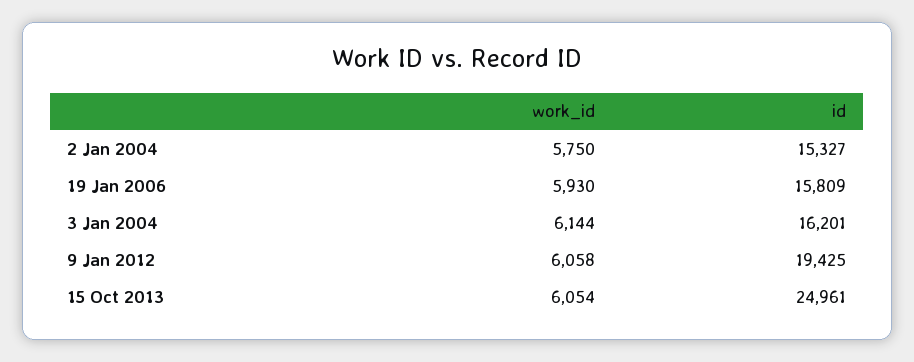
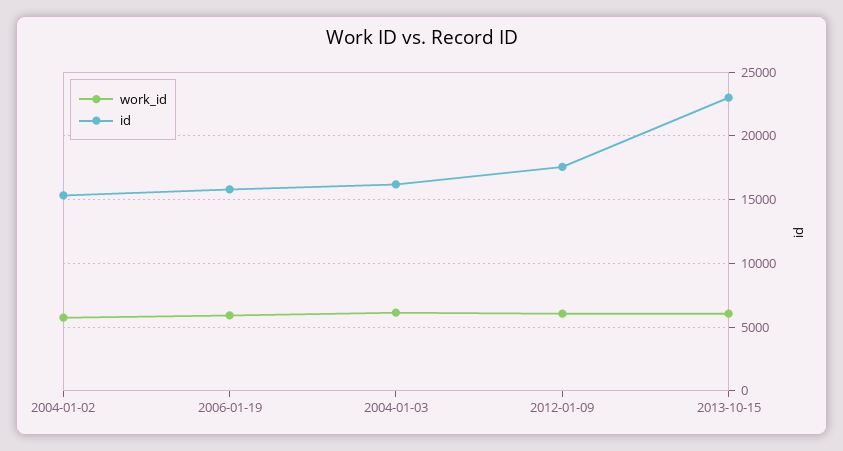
  {
    "work_id": {
      "2 Jan 2004": 5750,
      "19 Jan 2006": 5930,
      "3 Jan 2004": 6144,
      "9 Jan 2012": 6058,
      "15 Oct 2013": 6054
    },
    "id": {
      "2 Jan 2004": 15327,
      "19 Jan 2006": 15809,
      "3 Jan 2004": 16201,
-     "9 Jan 2012": 19425,
+     "9 Jan 2012": 17500,
-     "15 Oct 2013": 24961
+     "15 Oct 2013": 23000
    }
  }

